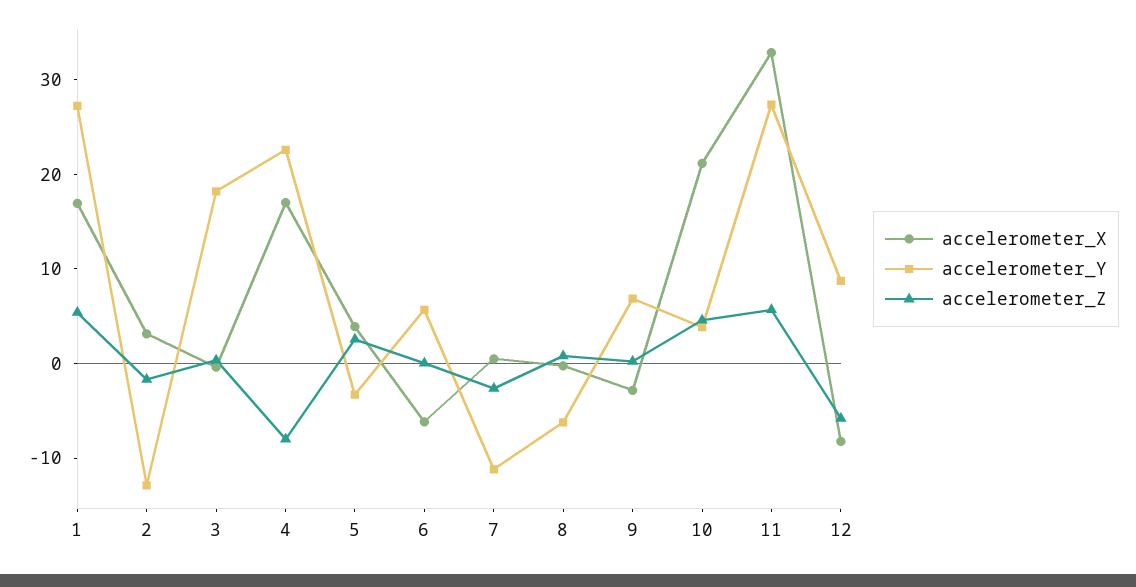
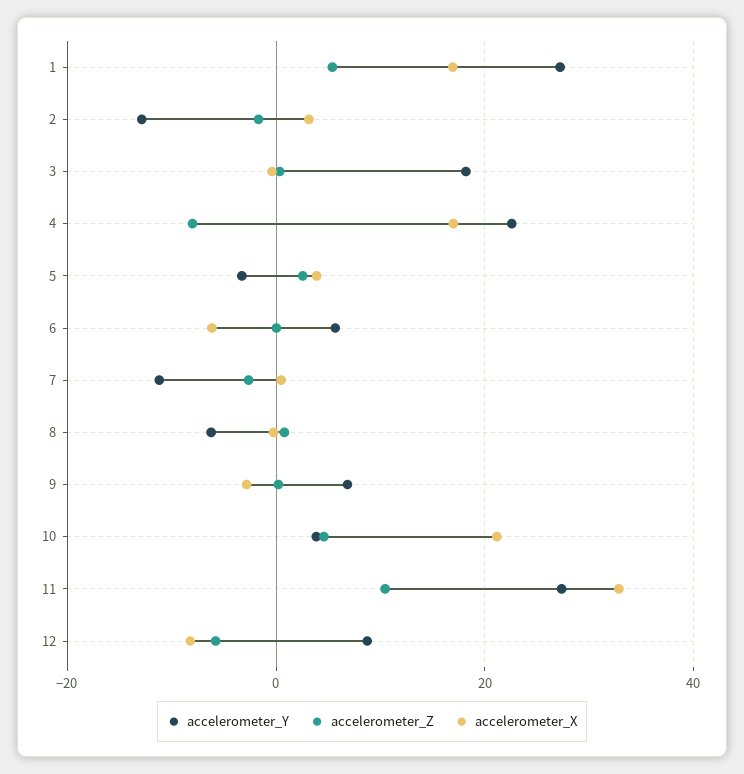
  {
    "accelerometer_X": {
      "1": 16,
      "2": 4,
      "3": 0,
      "4": 18,
      "5": 4,
      "6": -6,
      "7": 0,
      "8": 0,
      "9": -2,
      "10": 22,
      "11": 32,
      "12": -8
    },
    "accelerometer_Y": {
      "1": 28,
      "2": -12,
      "3": 18,
      "4": 22,
      "5": -4,
      "6": 6,
      "7": -12,
      "8": -6,
      "9": 6,
      "10": 4,
      "11": 28,
      "12": 8
    },
    "accelerometer_Z": {
      "1": 6,
      "2": -2,
      "3": 0,
      "4": -8,
      "5": 2,
      "6": 0,
      "7": -2,
      "8": 0,
      "9": 0,
      "10": 4,
-     "11": 6,
+     "11": 10,
      "12": -6
    }
  }

